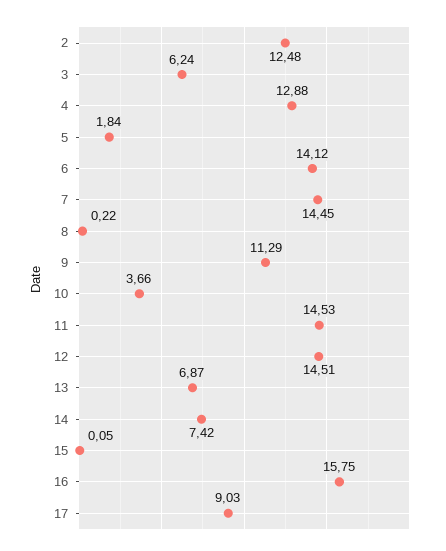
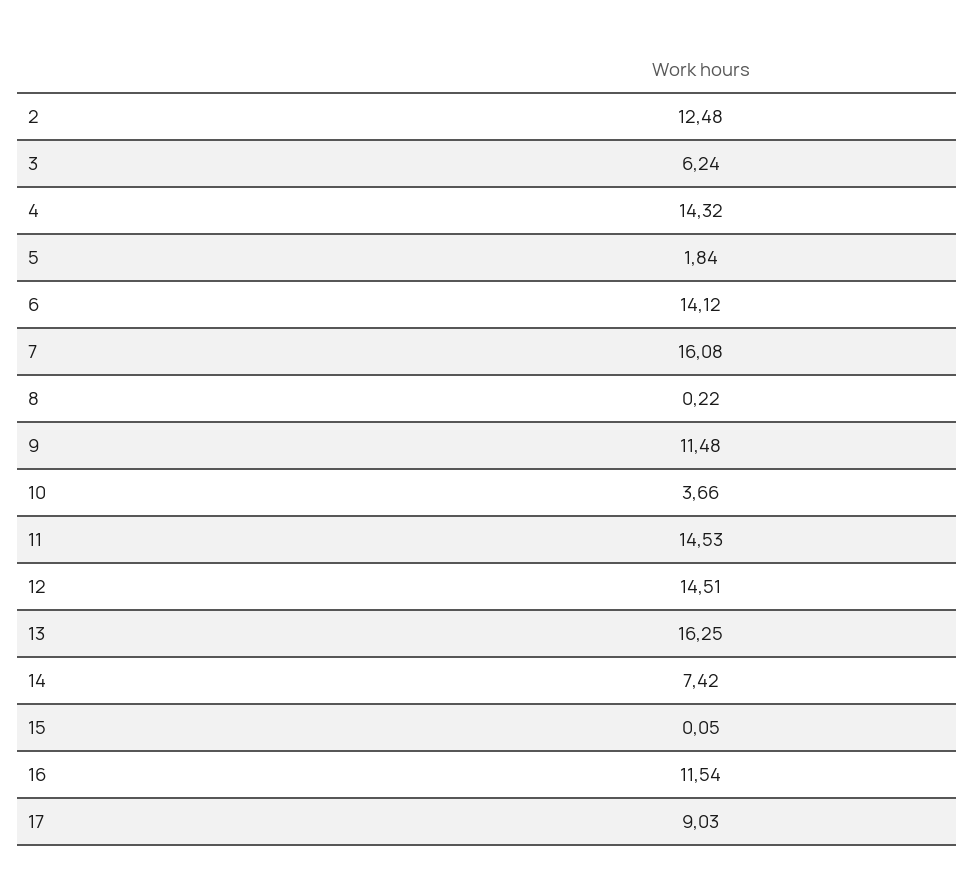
  {
    "2": 12.48,
    "3": 6.24,
-   "4": 12.88,
+   "4": 14.32,
    "5": 1.84,
    "6": 14.12,
-   "7": 14.45,
+   "7": 16.08,
    "8": 0.22,
-   "9": 11.29,
+   "9": 11.48,
    "10": 3.66,
    "11": 14.53,
    "12": 14.51,
-   "13": 6.87,
+   "13": 16.25,
    "14": 7.42,
    "15": 0.05,
-   "16": 15.75,
+   "16": 11.54,
    "17": 9.03
  }

